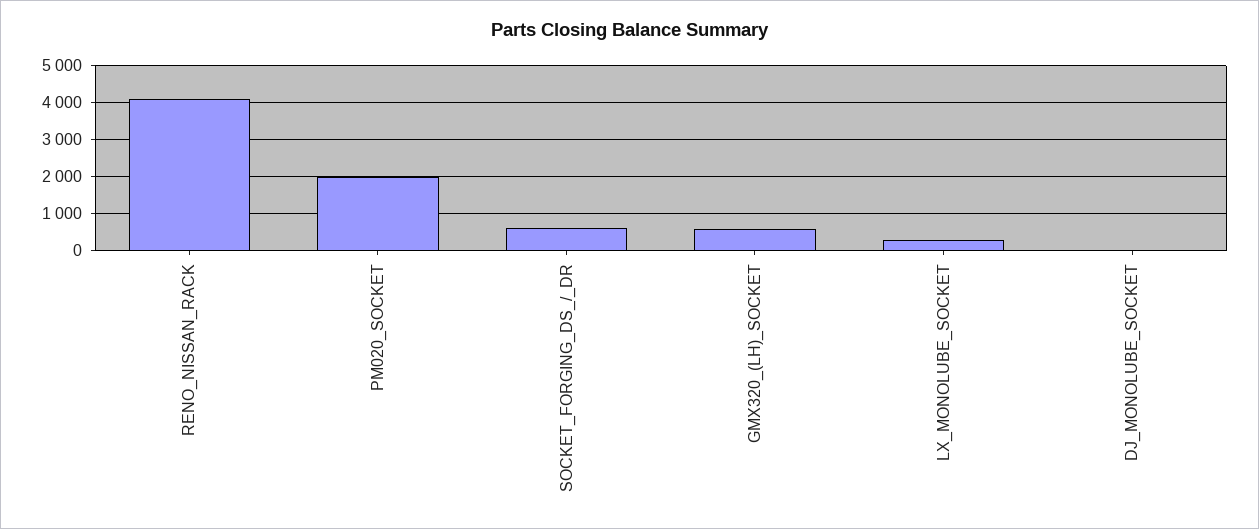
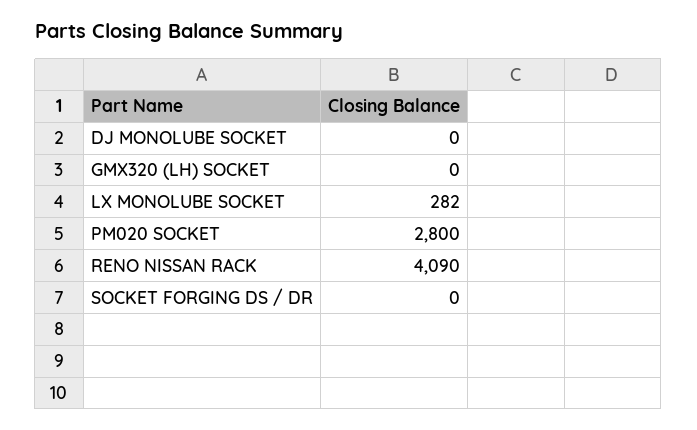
  {
    "RENO_NISSAN_RACK": 4090,
-   "PM020_SOCKET": 2000,
+   "PM020_SOCKET": 2800,
-   "SOCKET_FORGING_DS_/_DR": 600,
+   "SOCKET_FORGING_DS_/_DR": 0,
-   "GMX320_(LH)_SOCKET": 600,
+   "GMX320_(LH)_SOCKET": 0,
    "LX_MONOLUBE_SOCKET": 282,
    "DJ_MONOLUBE_SOCKET": 0
  }

